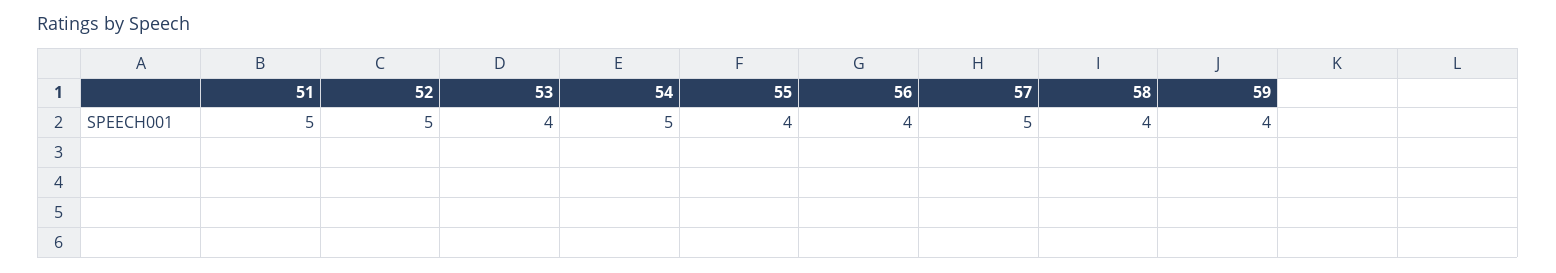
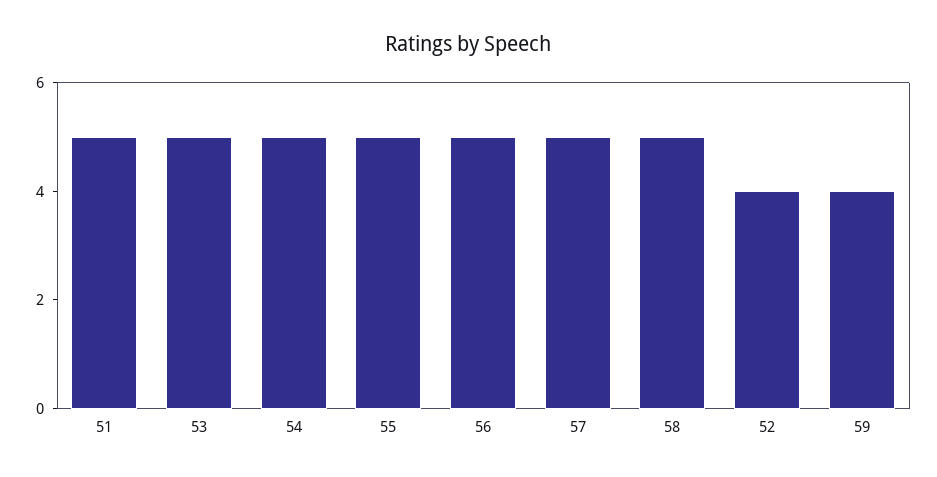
  {
    "51": 5,
-   "52": 5,
+   "52": 4,
-   "53": 4,
+   "53": 5,
    "54": 5,
-   "55": 4,
+   "55": 5,
-   "56": 4,
+   "56": 5,
    "57": 5,
-   "58": 4,
+   "58": 5,
    "59": 4
  }

